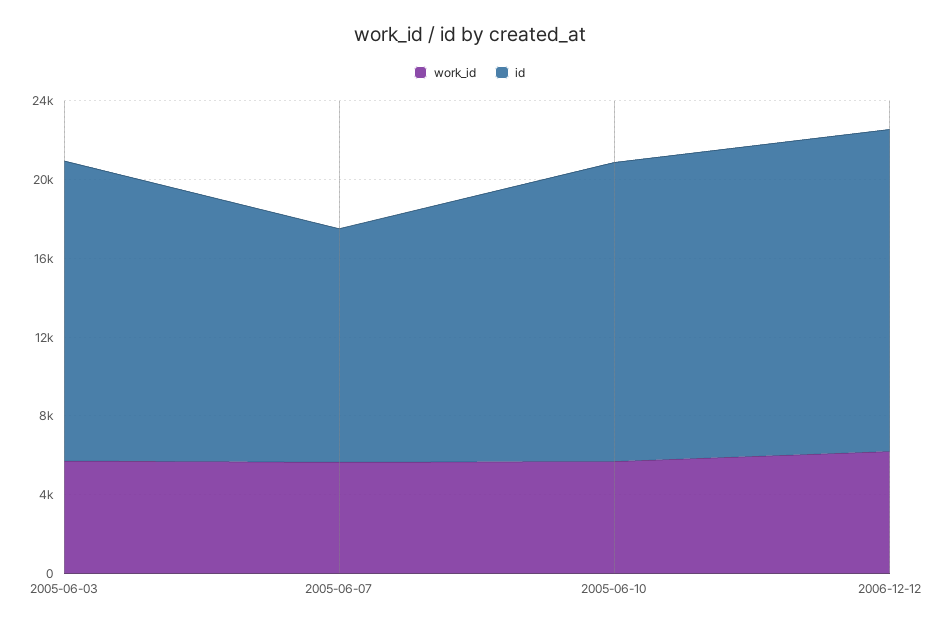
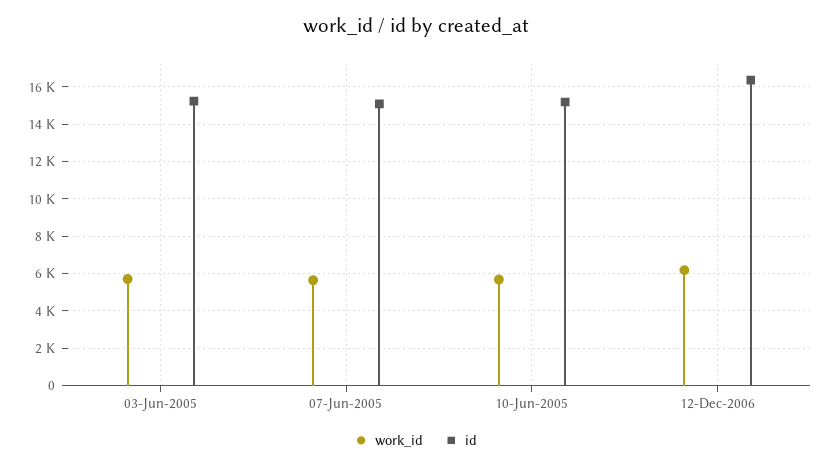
  {
    "work_id": {
      "2005-06-03": 5500,
      "2005-06-07": 5500,
      "2005-06-10": 5500,
      "2006-12-12": 6000
    },
    "id": {
      "2005-06-03": 15000,
-     "2005-06-07": 12000,
+     "2005-06-07": 15000,
      "2005-06-10": 15000,
      "2006-12-12": 16500
    }
  }

